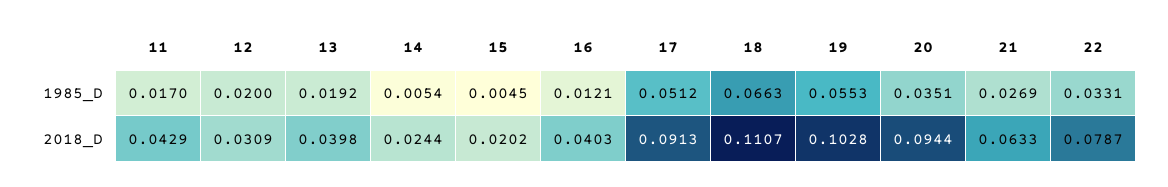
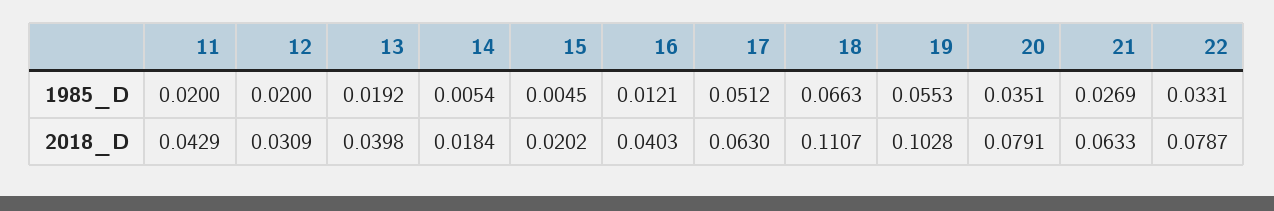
  {
    "11": {
-     "1985_D": 0.017,
+     "1985_D": 0.02,
      "2018_D": 0.0429
    },
    "12": {
      "1985_D": 0.02,
      "2018_D": 0.0309
    },
    "13": {
      "1985_D": 0.0192,
      "2018_D": 0.0398
    },
    "14": {
      "1985_D": 0.0054,
-     "2018_D": 0.0244
+     "2018_D": 0.0184
    },
    "15": {
      "1985_D": 0.0045,
      "2018_D": 0.0202
    },
    "16": {
      "1985_D": 0.0121,
      "2018_D": 0.0403
    },
    "17": {
      "1985_D": 0.0512,
-     "2018_D": 0.0913
+     "2018_D": 0.063
    },
    "18": {
      "1985_D": 0.0663,
      "2018_D": 0.1107
    },
    "19": {
      "1985_D": 0.0553,
      "2018_D": 0.1028
    },
    "20": {
      "1985_D": 0.0351,
-     "2018_D": 0.0944
+     "2018_D": 0.0791
    },
    "21": {
      "1985_D": 0.0269,
      "2018_D": 0.0633
    },
    "22": {
      "1985_D": 0.0331,
      "2018_D": 0.0787
    }
  }

